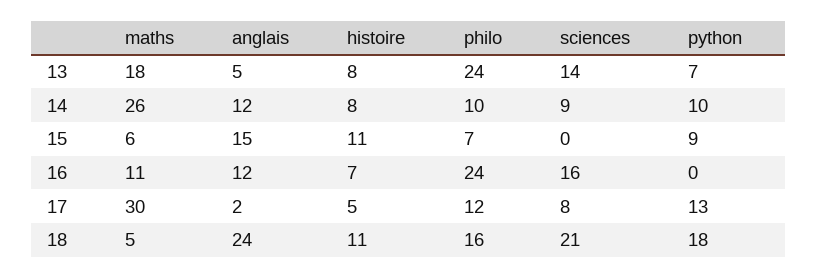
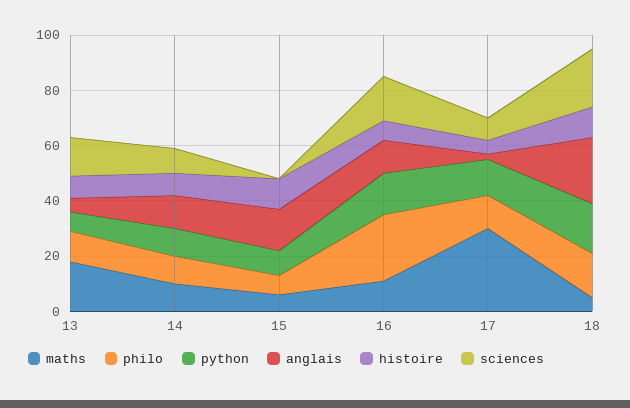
  {
    "maths": {
      "13": 18,
-     "14": 26,
+     "14": 10,
      "15": 6,
      "16": 11,
      "17": 30,
      "18": 5
    },
    "anglais": {
      "13": 5,
      "14": 12,
      "15": 15,
      "16": 12,
      "17": 2,
      "18": 24
    },
    "histoire": {
      "13": 8,
      "14": 8,
      "15": 11,
      "16": 7,
      "17": 5,
      "18": 11
    },
    "philo": {
-     "13": 24,
+     "13": 10,
      "14": 10,
      "15": 7,
      "16": 24,
      "17": 12,
      "18": 16
    },
    "sciences": {
      "13": 14,
      "14": 9,
      "15": 0,
      "16": 16,
      "17": 8,
      "18": 21
    },
    "python": {
      "13": 7,
      "14": 10,
      "15": 9,
-     "16": 0,
+     "16": 15,
      "17": 13,
      "18": 18
    }
  }

